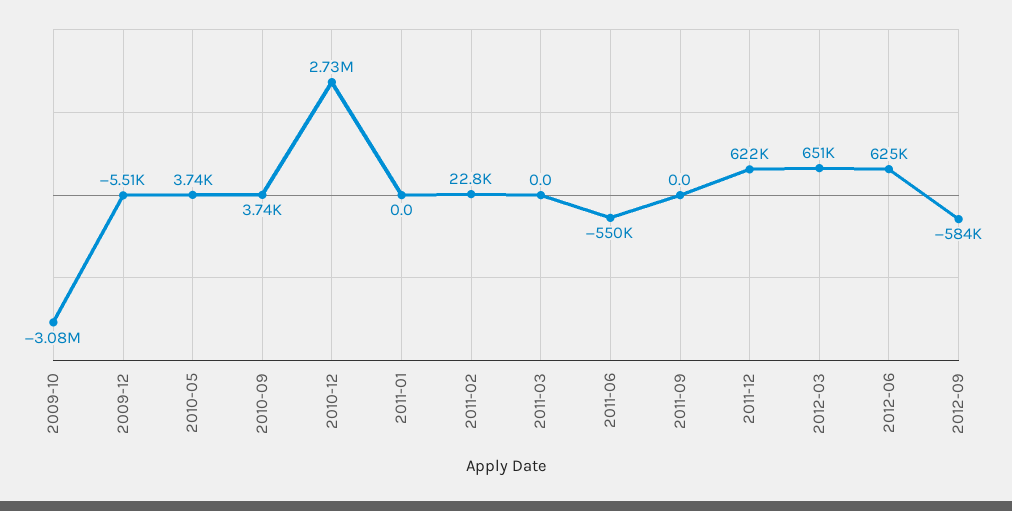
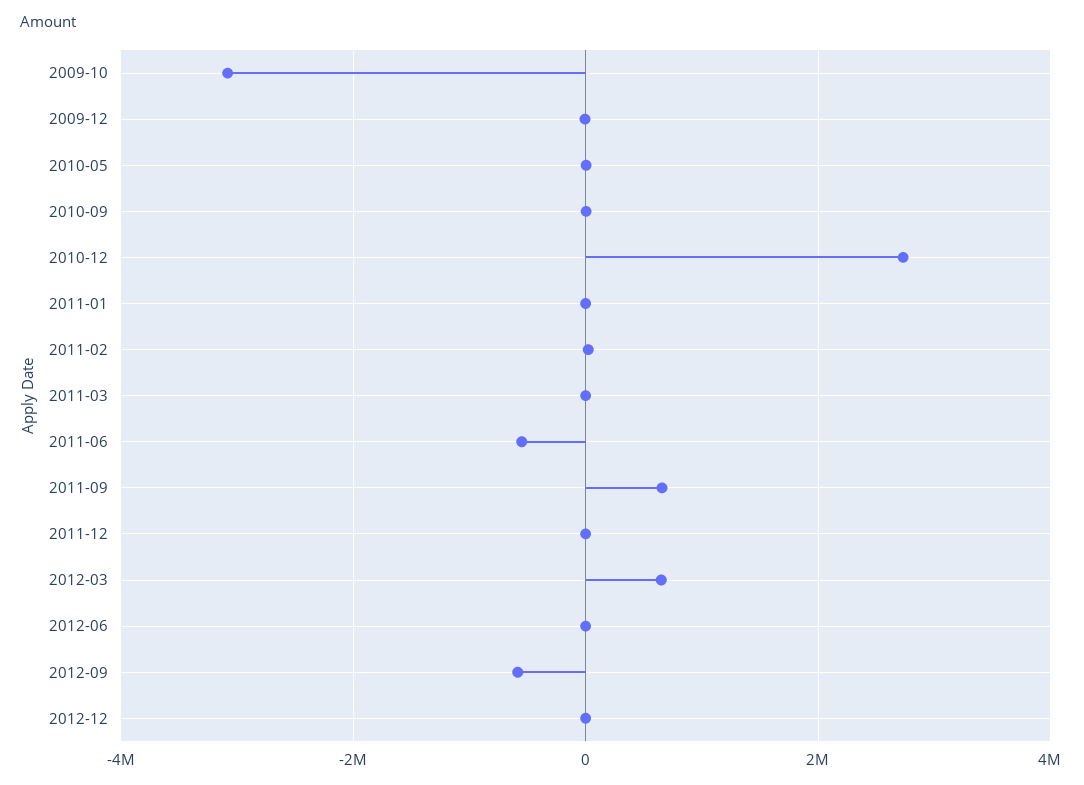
  {
    "2009-10": -3080000,
    "2009-12": -5510,
    "2010-05": 3740,
    "2010-09": 3740,
    "2010-12": 2730000,
    "2011-01": 0,
    "2011-02": 22800,
    "2011-03": 0,
    "2011-06": -550000,
-   "2011-09": 0,
+   "2011-09": 600000,
-   "2011-12": 622000,
+   "2011-12": 0,
    "2012-03": 651000,
-   "2012-06": 625000,
+   "2012-06": 0,
-   "2012-09": -584000
+   "2012-09": -584000,
+   "2012-12": 0
  }

